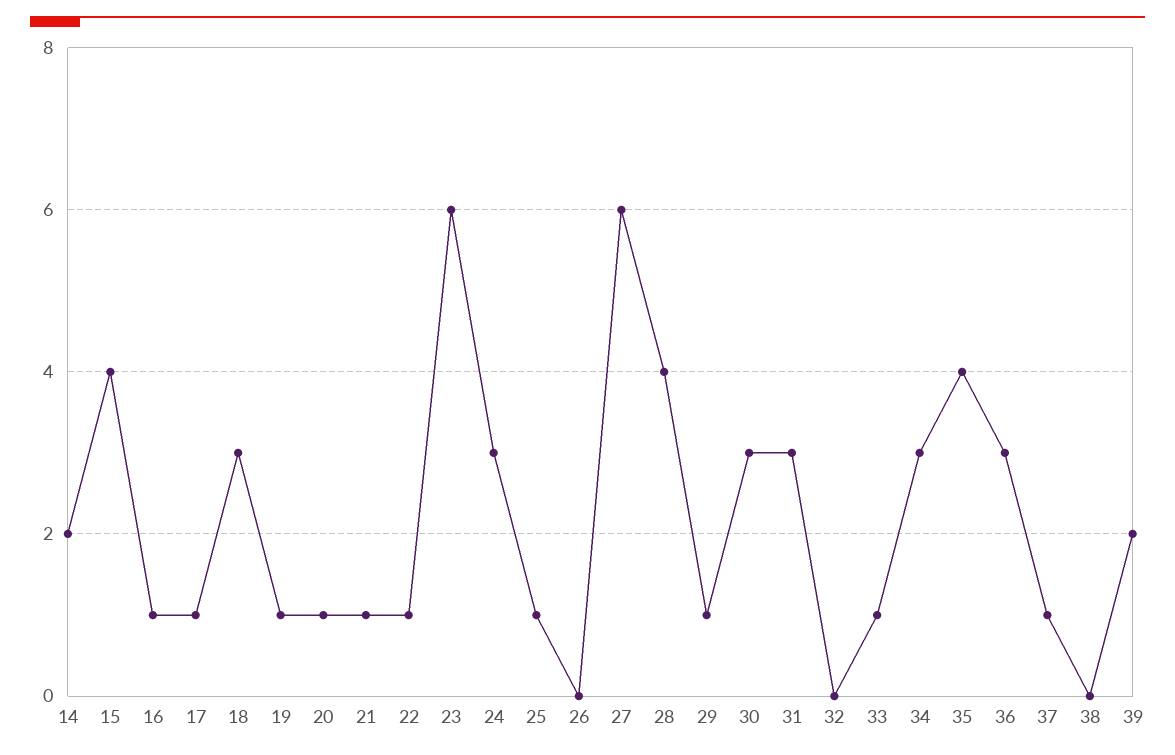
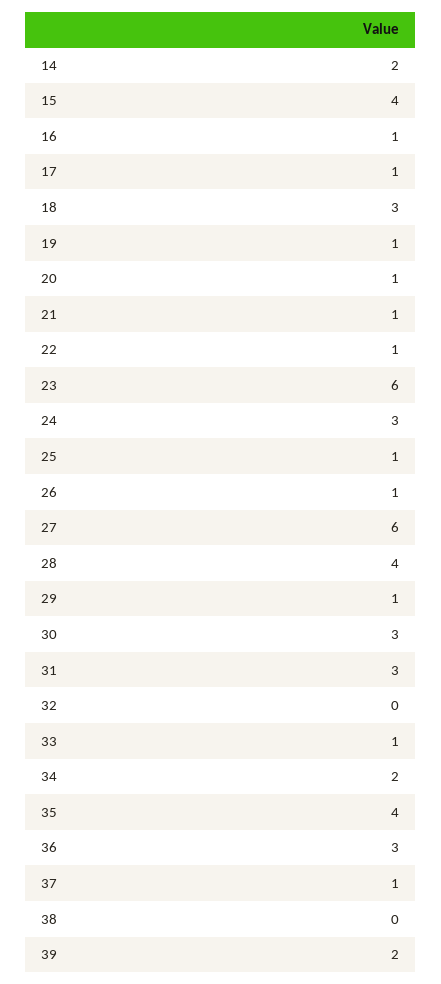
  {
    "14": 2,
    "15": 4,
    "16": 1,
    "17": 1,
    "18": 3,
    "19": 1,
    "20": 1,
    "21": 1,
    "22": 1,
    "23": 6,
    "24": 3,
    "25": 1,
-   "26": 0,
+   "26": 1,
    "27": 6,
    "28": 4,
    "29": 1,
    "30": 3,
    "31": 3,
    "32": 0,
    "33": 1,
-   "34": 3,
+   "34": 2,
    "35": 4,
    "36": 3,
    "37": 1,
    "38": 0,
    "39": 2
  }

